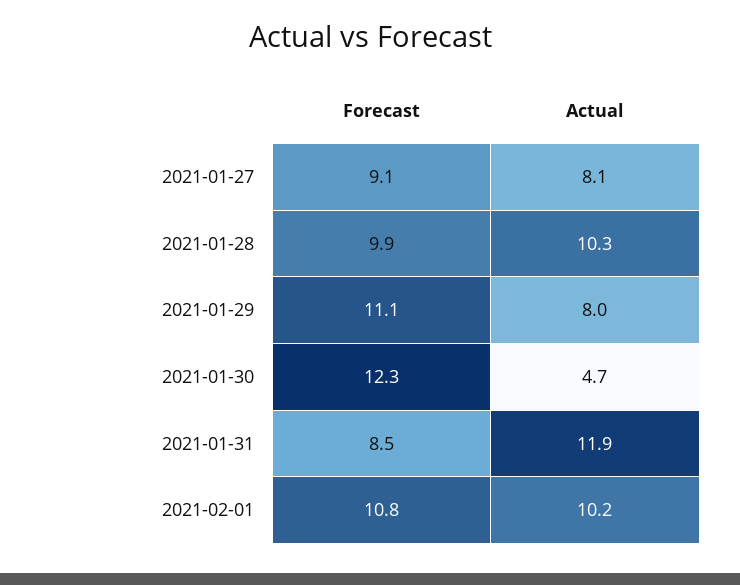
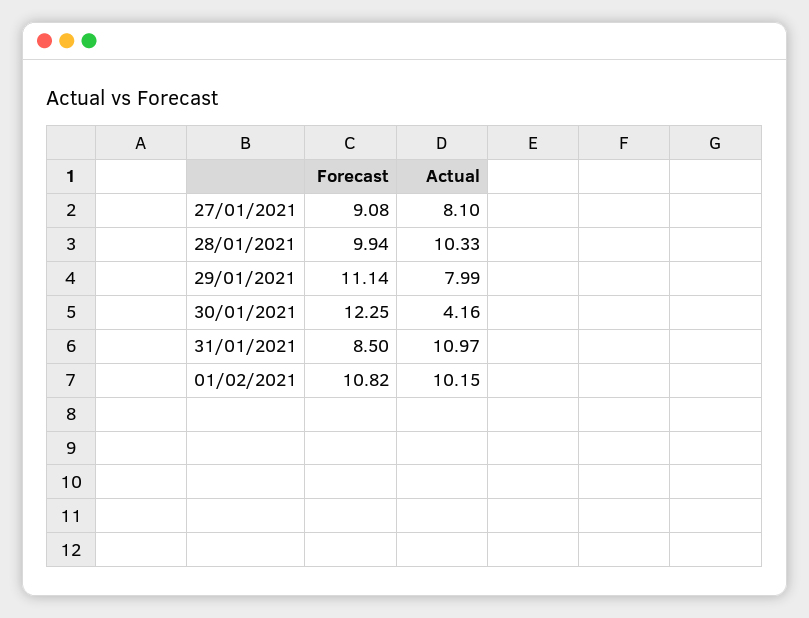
  {
    "Forecast": {
      "2021-01-27": 9.08,
      "2021-01-28": 9.94,
      "2021-01-29": 11.14,
      "2021-01-30": 12.25,
      "2021-01-31": 8.5,
      "2021-02-01": 10.82
    },
    "Actual": {
      "2021-01-27": 8.1,
      "2021-01-28": 10.33,
      "2021-01-29": 7.99,
-     "2021-01-30": 4.7,
+     "2021-01-30": 4.16,
-     "2021-01-31": 11.9,
+     "2021-01-31": 10.97,
      "2021-02-01": 10.15
    }
  }

